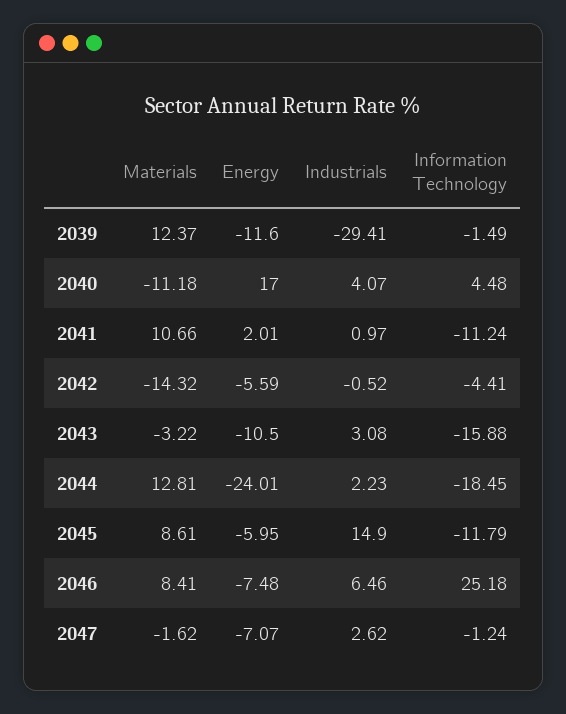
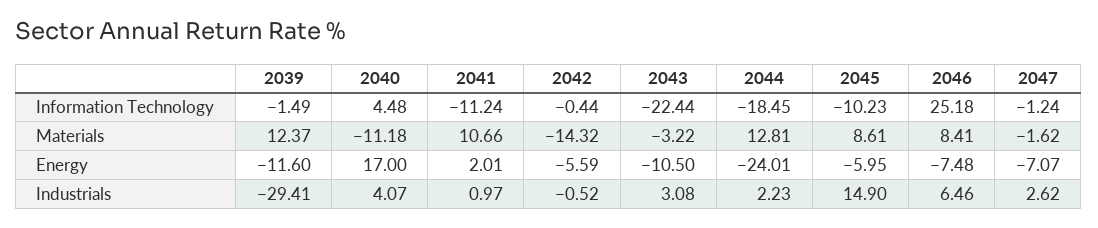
  {
    "Materials": {
      "2039": 12.37,
      "2040": -11.18,
      "2041": 10.66,
      "2042": -14.32,
      "2043": -3.22,
      "2044": 12.81,
      "2045": 8.61,
      "2046": 8.41,
      "2047": -1.62
    },
    "Energy": {
      "2039": -11.6,
      "2040": 17,
      "2041": 2.01,
      "2042": -5.59,
      "2043": -10.5,
      "2044": -24.01,
      "2045": -5.95,
      "2046": -7.48,
      "2047": -7.07
    },
    "Industrials": {
      "2039": -29.41,
      "2040": 4.07,
      "2041": 0.97,
      "2042": -0.52,
      "2043": 3.08,
      "2044": 2.23,
      "2045": 14.9,
      "2046": 6.46,
      "2047": 2.62
    },
    "Information Technology": {
      "2039": -1.49,
      "2040": 4.48,
      "2041": -11.24,
-     "2042": -4.41,
+     "2042": -0.44,
-     "2043": -15.88,
+     "2043": -22.44,
      "2044": -18.45,
-     "2045": -11.79,
+     "2045": -10.23,
      "2046": 25.18,
      "2047": -1.24
    }
  }

